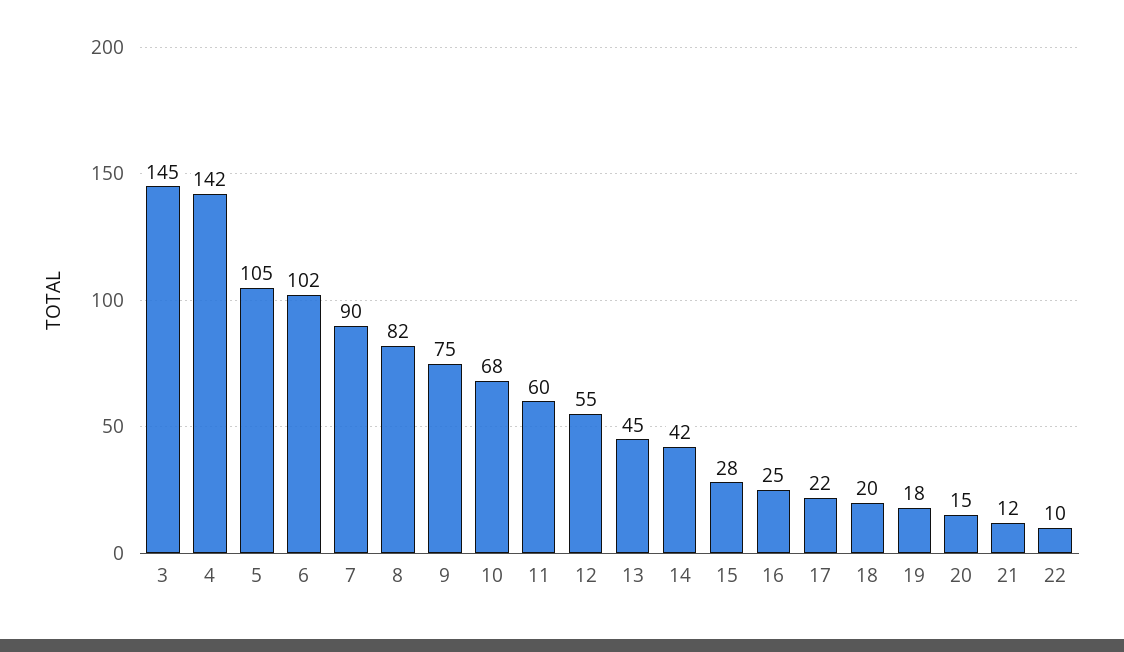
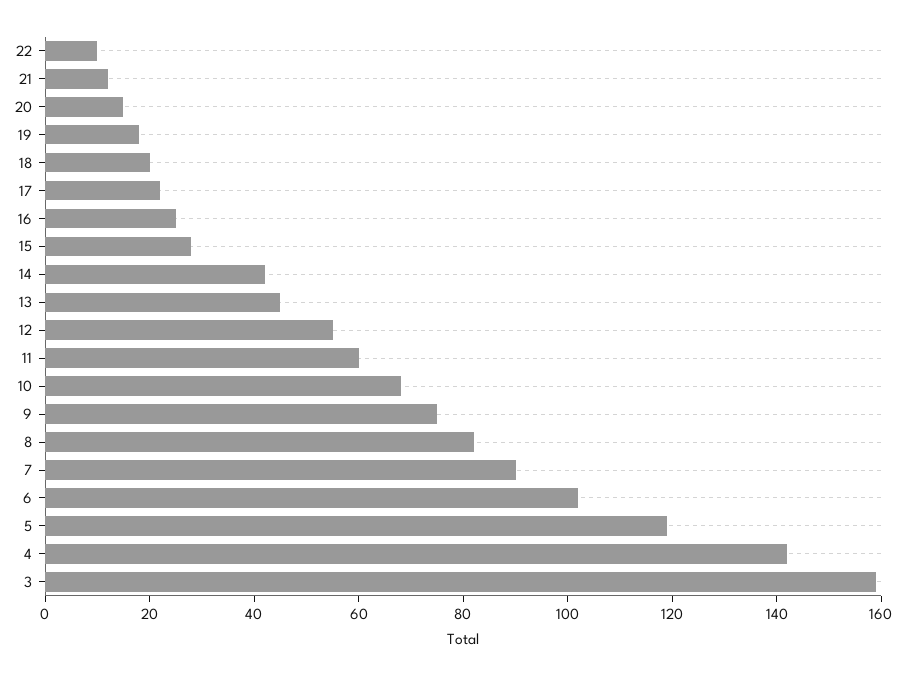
  {
-   "3": 145,
+   "3": 160,
    "4": 142,
-   "5": 105,
+   "5": 120,
    "6": 102,
    "7": 90,
    "8": 82,
    "9": 75,
    "10": 68,
    "11": 60,
    "12": 55,
    "13": 45,
    "14": 42,
    "15": 28,
    "16": 25,
    "17": 22,
    "18": 20,
    "19": 18,
    "20": 15,
    "21": 12,
    "22": 10
  }

